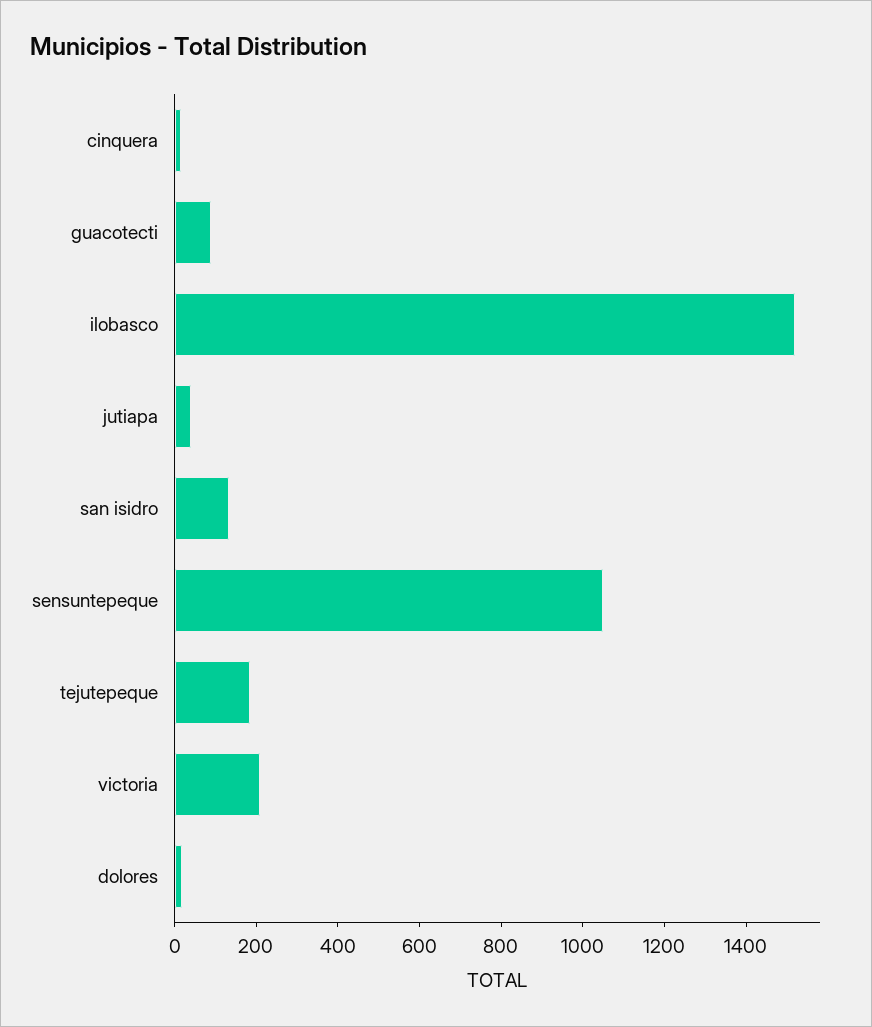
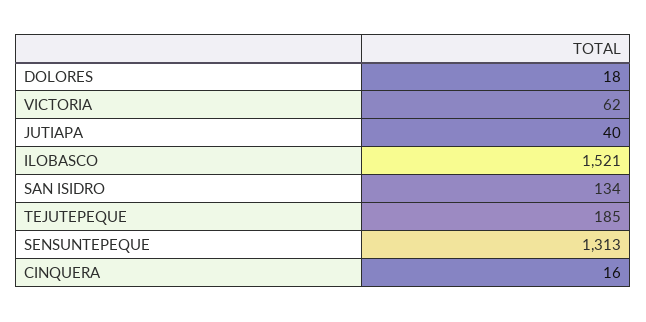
  {
    "cinquera": 16,
-   "guacotecti": 100,
    "ilobasco": 1521,
    "jutiapa": 40,
    "san isidro": 134,
-   "sensuntepeque": 1050,
+   "sensuntepeque": 1313,
    "tejutepeque": 185,
-   "victoria": 200,
+   "victoria": 62,
    "dolores": 18
  }

